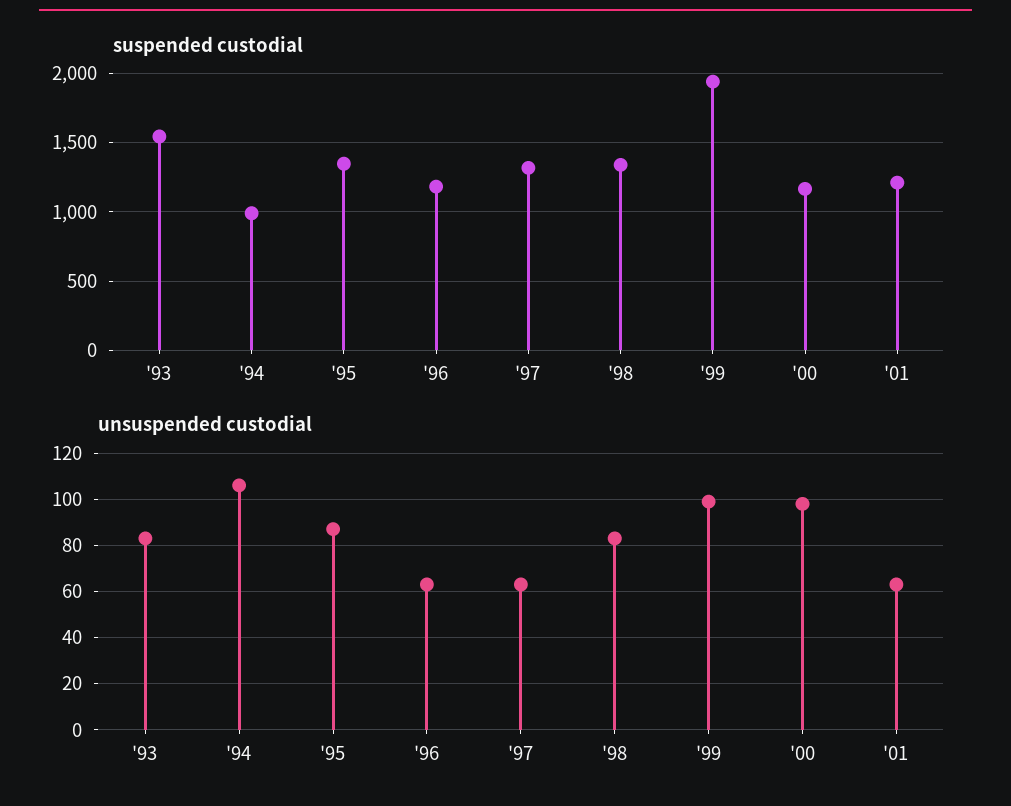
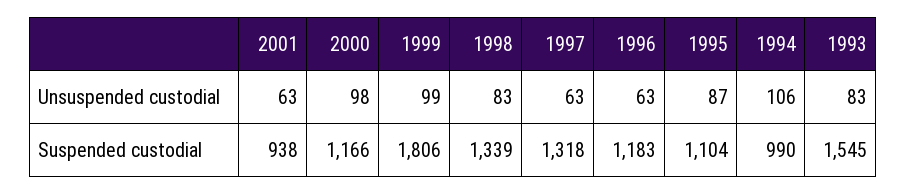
  {
    "suspended custodial": {
      "'93": 1545,
      "'94": 990,
-     "'95": 1350,
+     "'95": 1104,
      "'96": 1183,
      "'97": 1318,
      "'98": 1339,
-     "'99": 1950,
+     "'99": 1806,
      "'00": 1166,
-     "'01": 1200
+     "'01": 938
    },
    "unsuspended custodial": {
      "'93": 83,
      "'94": 106,
      "'95": 87,
      "'96": 63,
      "'97": 63,
      "'98": 83,
      "'99": 99,
      "'00": 98,
      "'01": 63
    }
  }

